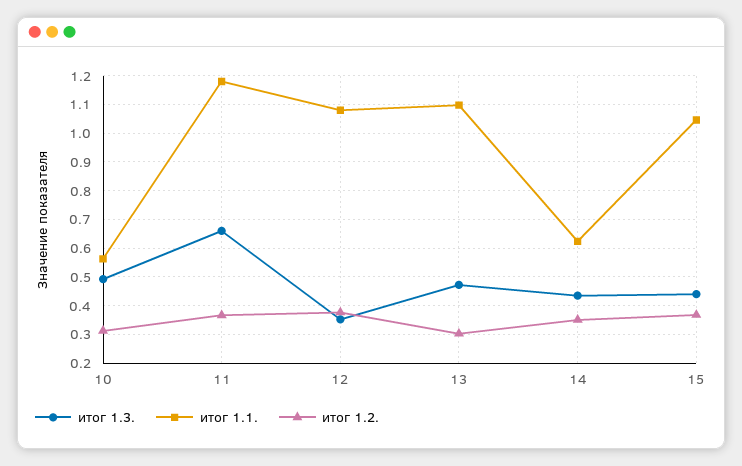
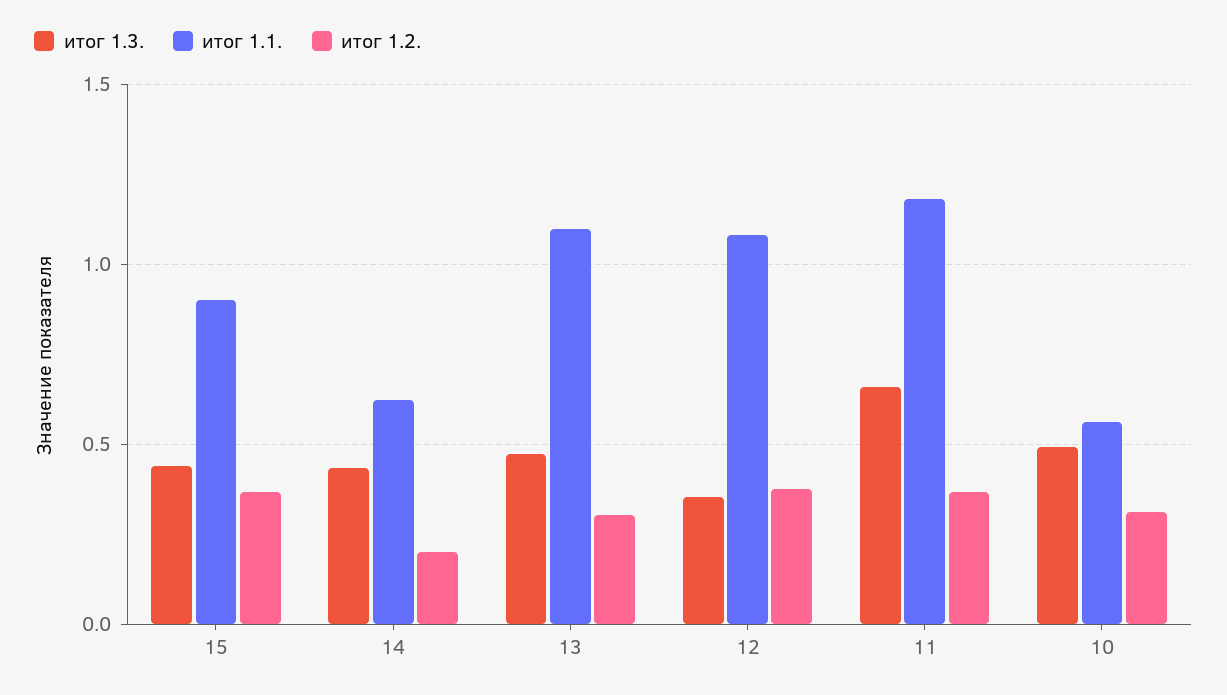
  {
    "итог 1.3.": {
      "10": 0.5,
      "11": 0.65,
      "12": 0.35,
      "13": 0.475,
      "14": 0.425,
      "15": 0.45
    },
    "итог 1.1.": {
      "10": 0.575,
      "11": 1.175,
      "12": 1.075,
      "13": 1.1,
      "14": 0.625,
-     "15": 1.05
+     "15": 0.9
    },
    "итог 1.2.": {
      "10": 0.325,
      "11": 0.375,
      "12": 0.375,
      "13": 0.3,
-     "14": 0.35,
+     "14": 0.2,
      "15": 0.375
    }
  }

